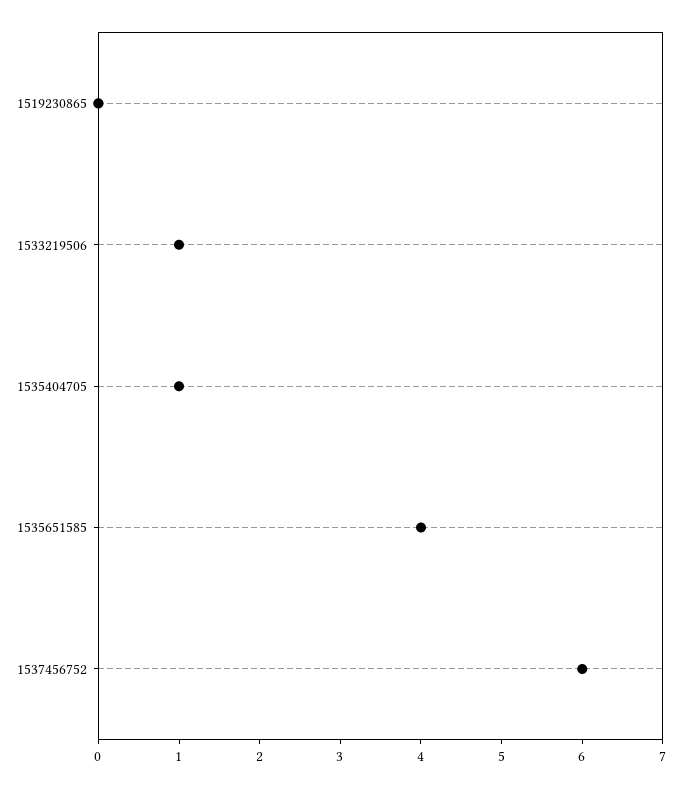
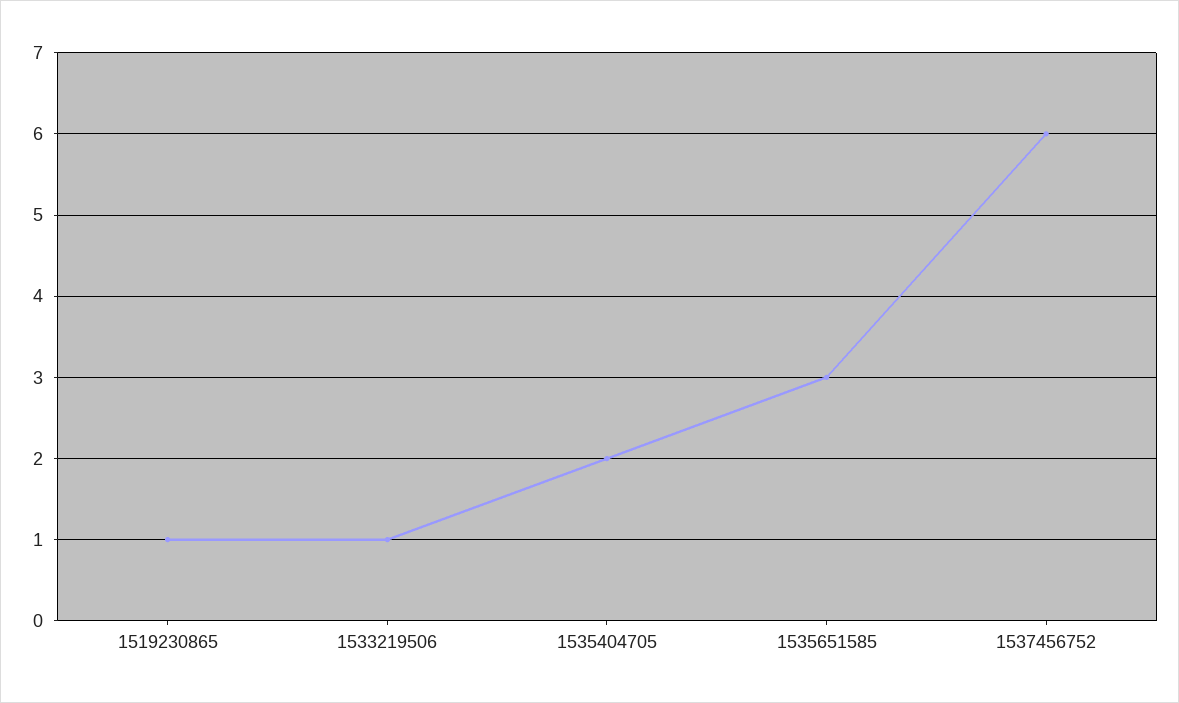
  {
-   "1519230865": 0,
+   "1519230865": 1,
    "1533219506": 1,
-   "1535404705": 1,
+   "1535404705": 2,
-   "1535651585": 4,
+   "1535651585": 3,
    "1537456752": 6
  }

